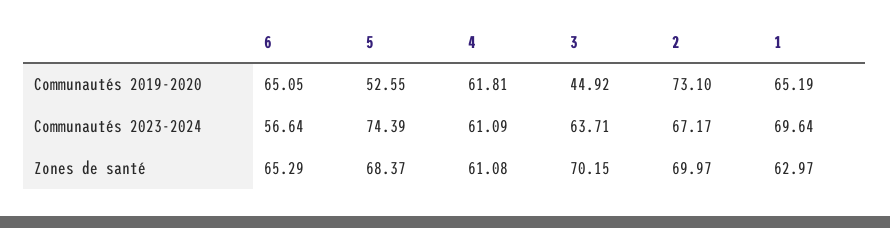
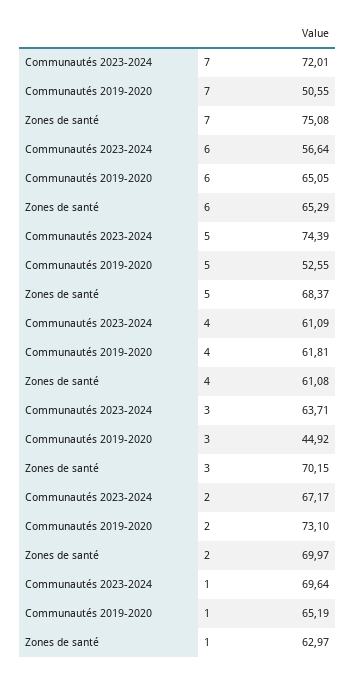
  {
    "6": {
      "Communautés 2019-2020": 65.05,
      "Communautés 2023-2024": 56.64,
      "Zones de santé": 65.29
    },
    "5": {
      "Communautés 2019-2020": 52.55,
      "Communautés 2023-2024": 74.39,
      "Zones de santé": 68.37
    },
    "4": {
      "Communautés 2019-2020": 61.81,
      "Communautés 2023-2024": 61.09,
      "Zones de santé": 61.08
    },
    "3": {
      "Communautés 2019-2020": 44.92,
      "Communautés 2023-2024": 63.71,
      "Zones de santé": 70.15
    },
    "2": {
      "Communautés 2019-2020": 73.1,
      "Communautés 2023-2024": 67.17,
      "Zones de santé": 69.97
    },
    "1": {
      "Communautés 2019-2020": 65.19,
      "Communautés 2023-2024": 69.64,
      "Zones de santé": 62.97
-   }
+   },
+   "7": {
+     "Communautés 2023-2024": 72.01,
+     "Communautés 2019-2020": 50.55,
+     "Zones de santé": 75.08
+   }
  }

